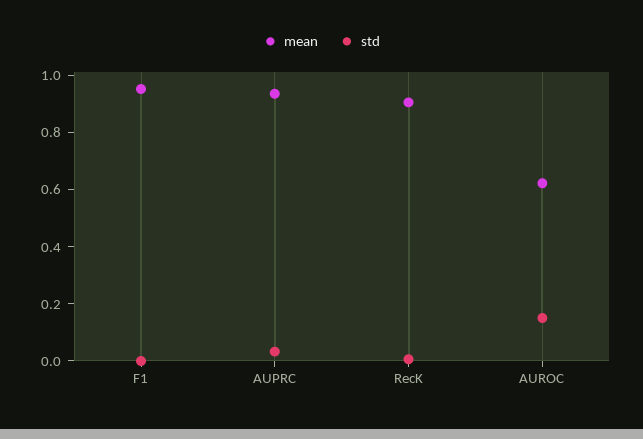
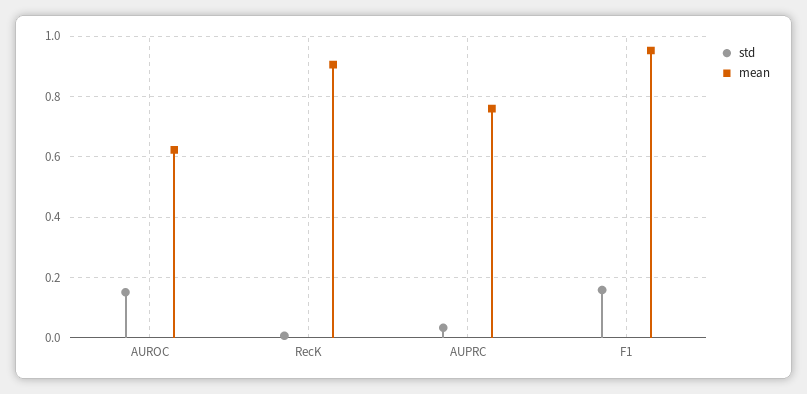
  {
    "mean": {
      "F1": 0.96,
-     "AUPRC": 0.95,
+     "AUPRC": 0.76,
      "RecK": 0.9,
      "AUROC": 0.62
    },
    "std": {
-     "F1": 0,
+     "F1": 0.16,
      "AUPRC": 0.04,
      "RecK": 0,
      "AUROC": 0.16
    }
  }

